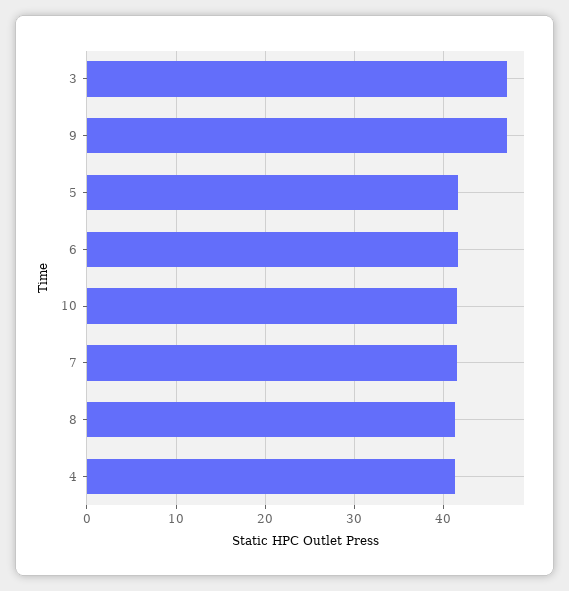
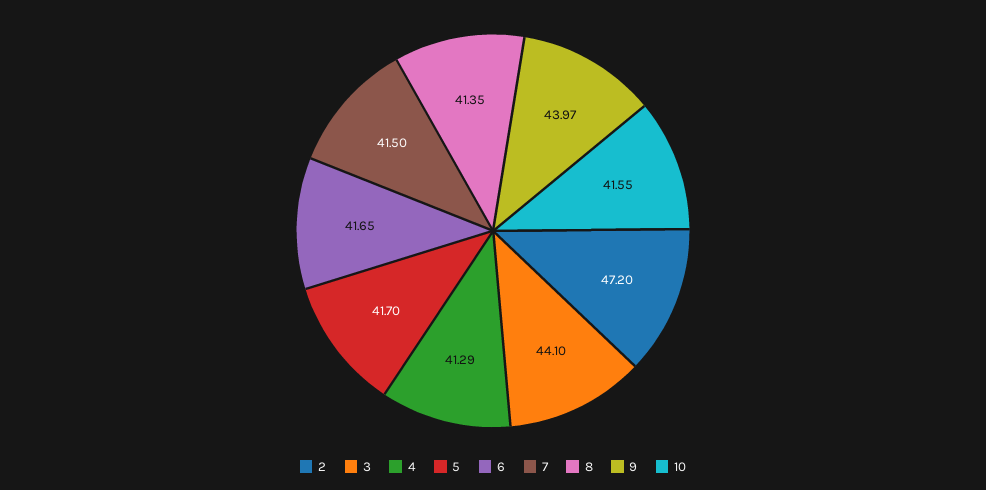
  {
-   "3": 47,
+   "3": 44.1,
-   "9": 47,
+   "9": 43.97,
    "5": 41.7,
    "6": 41.65,
    "10": 41.55,
    "7": 41.5,
    "8": 41.35,
-   "4": 41.29
+   "4": 41.29,
+   "2": 47.2
  }

